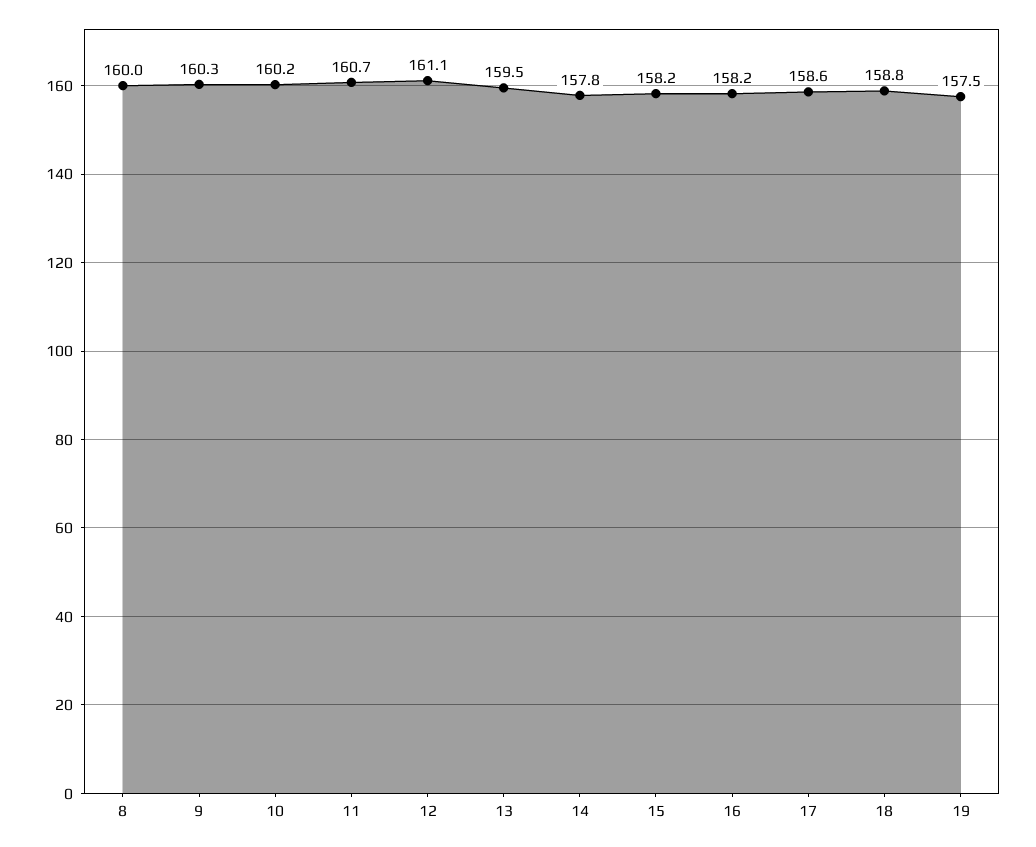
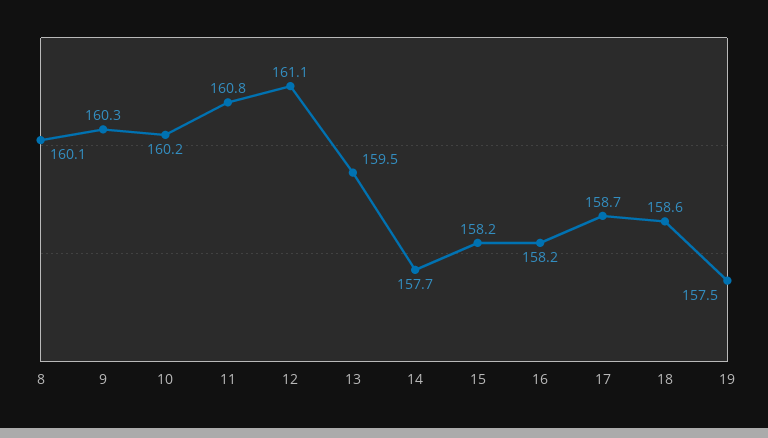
  {
-   "8": 160,
+   "8": 160.1,
    "9": 160.3,
    "10": 160.2,
-   "11": 160.7,
+   "11": 160.8,
    "12": 161.1,
    "13": 159.5,
-   "14": 157.8,
+   "14": 157.7,
    "15": 158.2,
    "16": 158.2,
-   "17": 158.6,
+   "17": 158.7,
-   "18": 158.8,
+   "18": 158.6,
    "19": 157.5
  }

